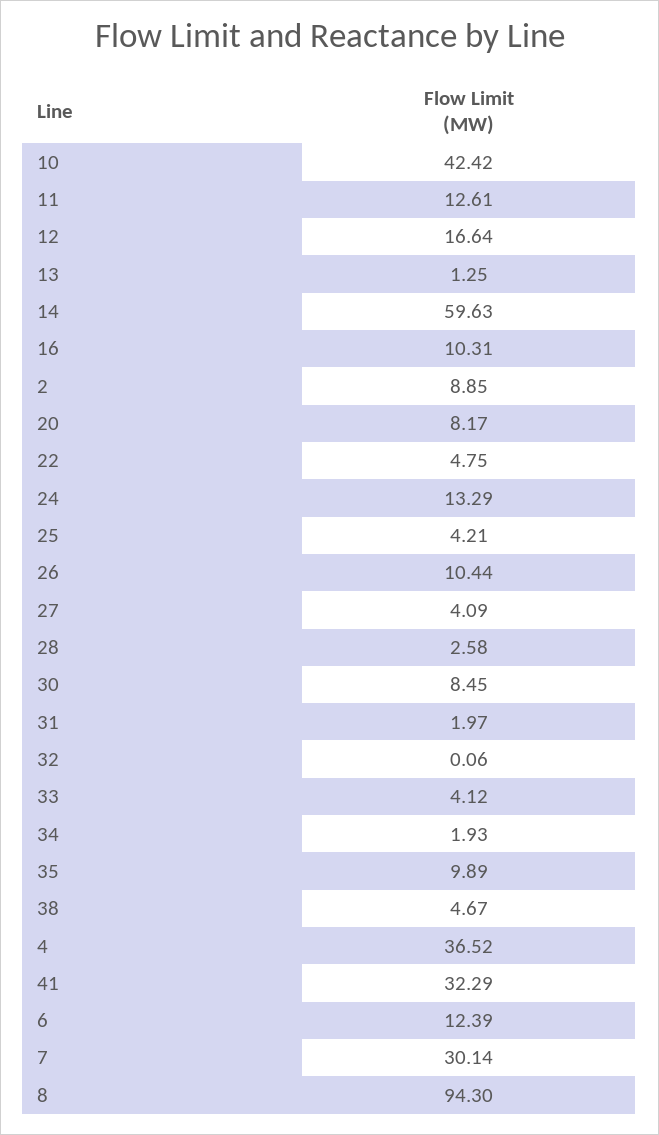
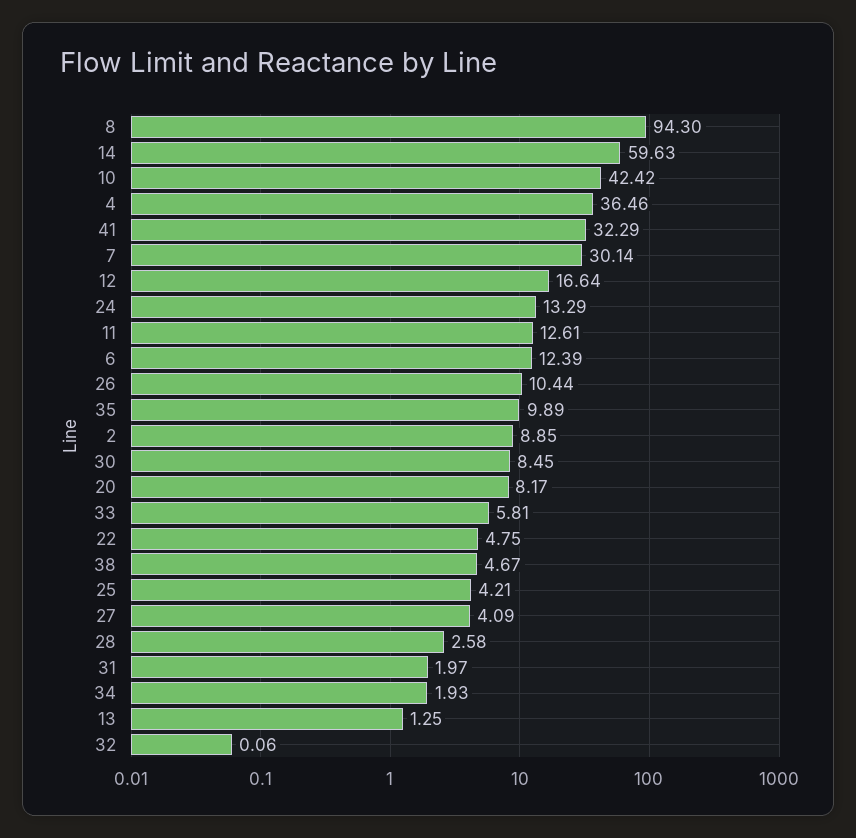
  {
    "10": 42.42,
    "11": 12.61,
    "12": 16.64,
    "13": 1.25,
    "14": 59.63,
-   "16": 10.31,
    "2": 8.85,
    "20": 8.17,
    "22": 4.75,
    "24": 13.29,
    "25": 4.21,
    "26": 10.44,
    "27": 4.09,
    "28": 2.58,
    "30": 8.45,
    "31": 1.97,
    "32": 0.06,
-   "33": 4.12,
+   "33": 5.81,
    "34": 1.93,
    "35": 9.89,
    "38": 4.67,
-   "4": 36.52,
+   "4": 36.46,
    "41": 32.29,
    "6": 12.39,
    "7": 30.14,
    "8": 94.3
  }

